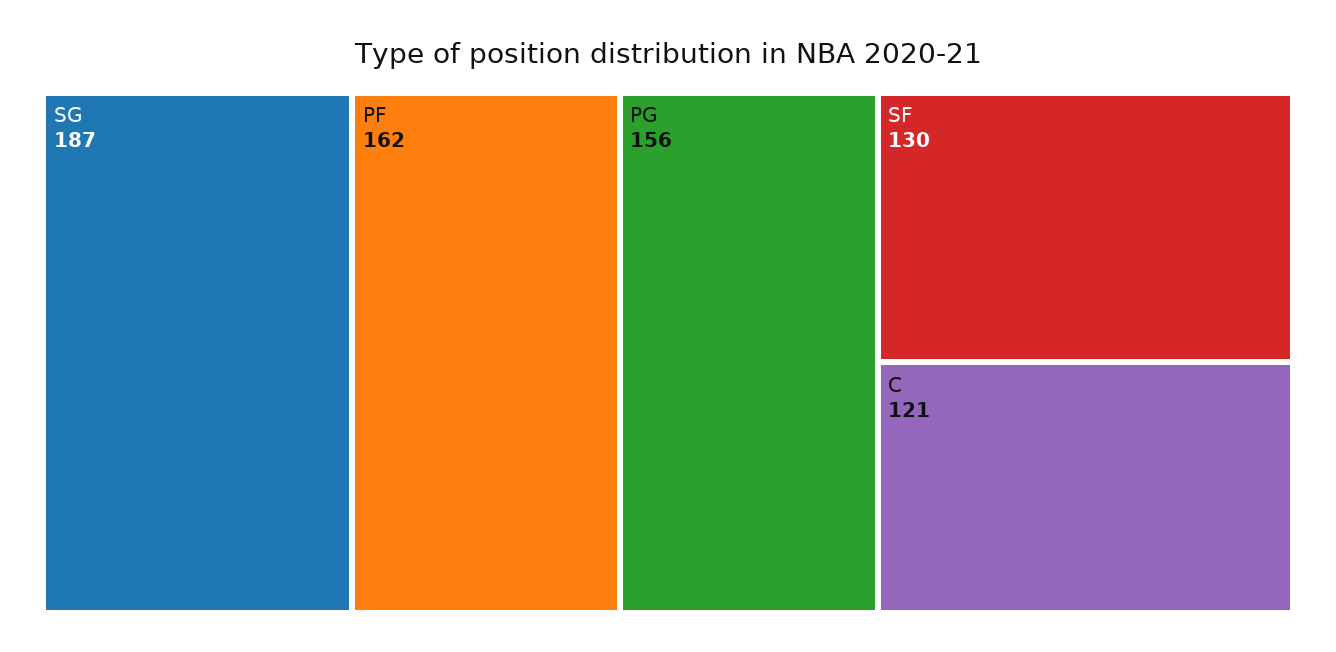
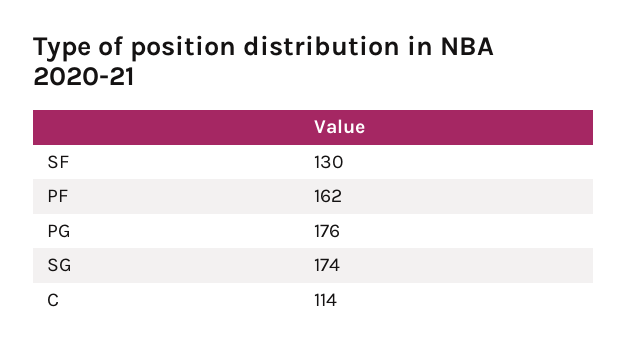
  {
-   "SG": 187,
+   "SG": 174,
    "PF": 162,
-   "PG": 156,
+   "PG": 176,
    "SF": 130,
-   "C": 121
+   "C": 114
  }

